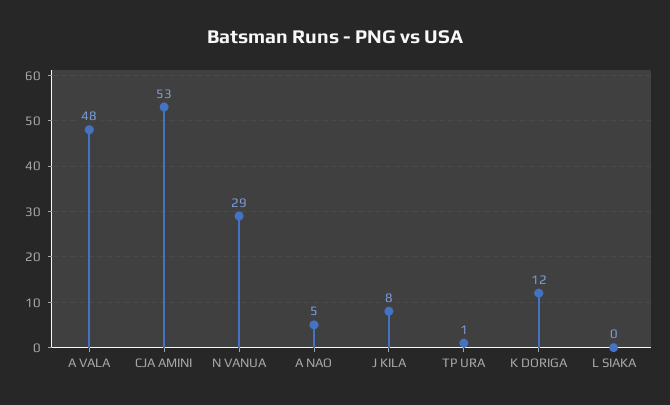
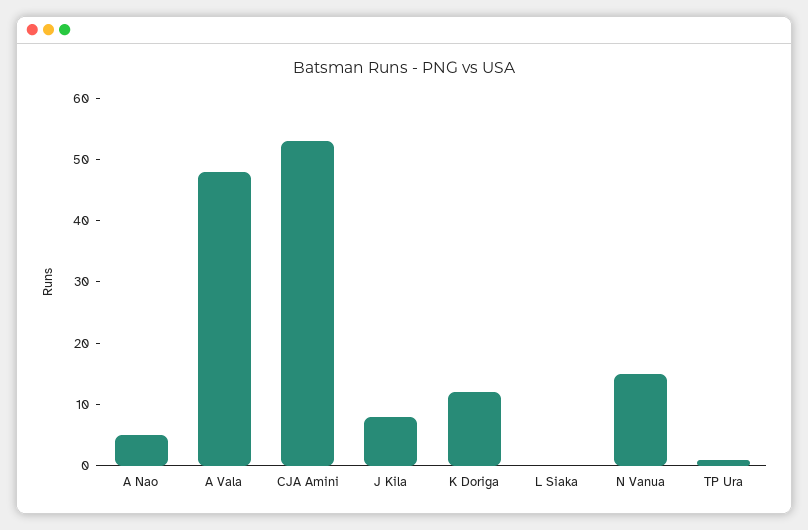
  {
    "A VALA": 48,
    "CJA AMINI": 53,
-   "N VANUA": 29,
+   "N VANUA": 15,
    "A NAO": 5,
    "J KILA": 8,
    "TP URA": 1,
    "K DORIGA": 12,
    "L SIAKA": 0
  }

